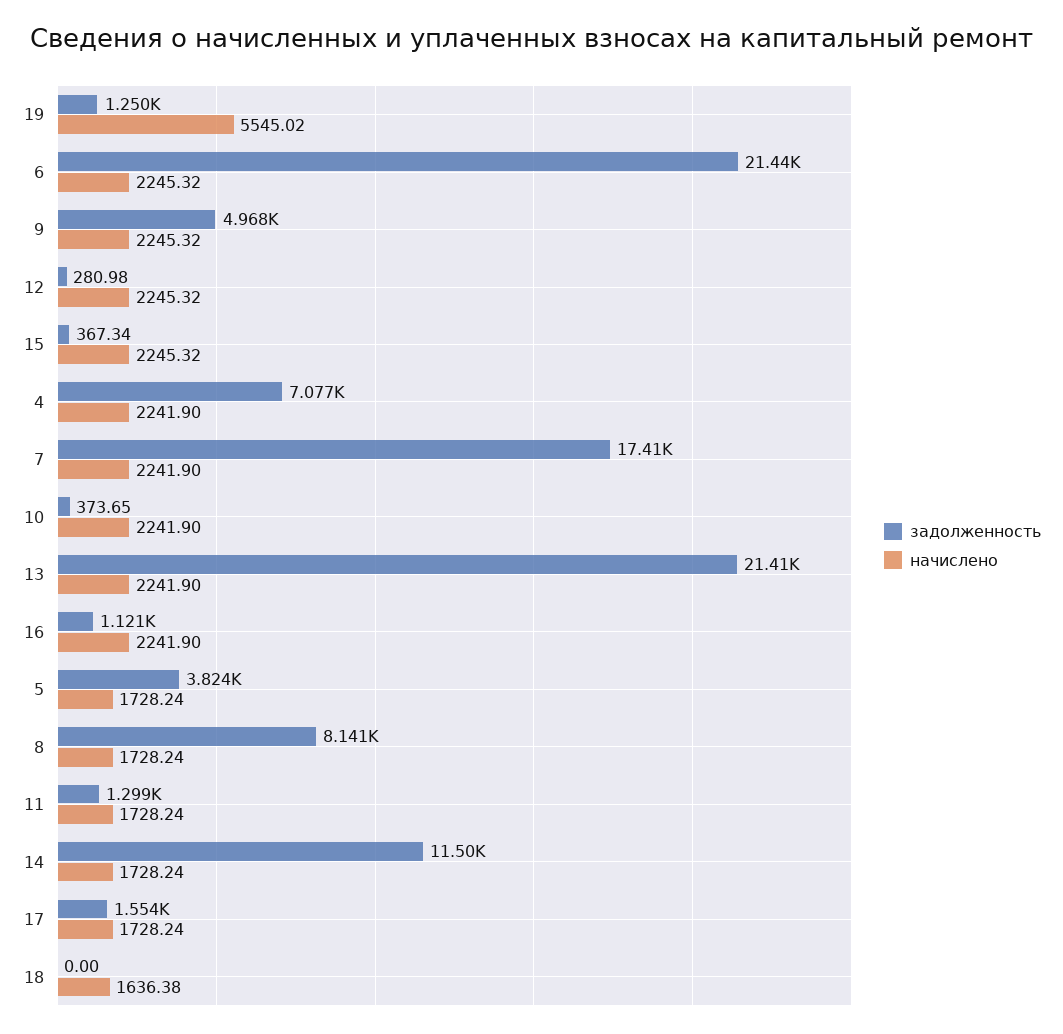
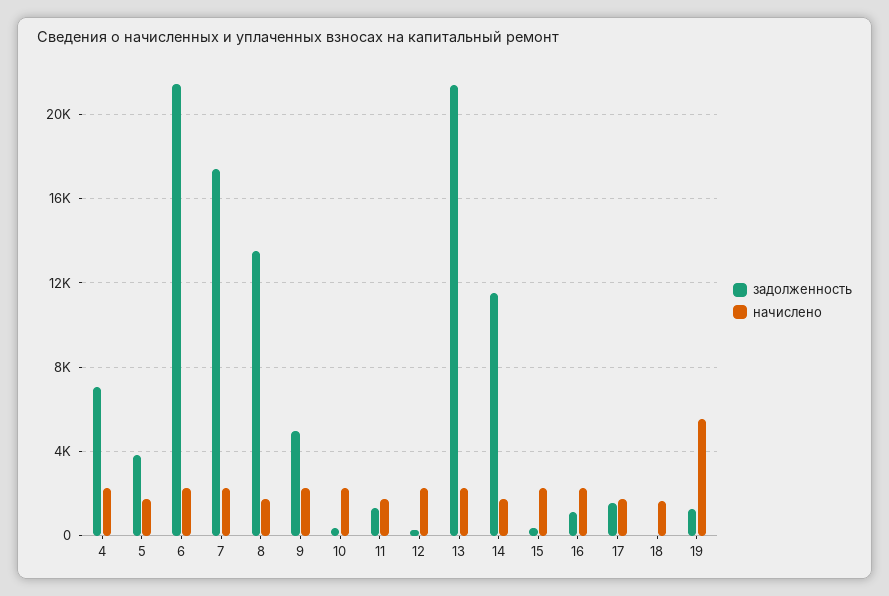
  {
    "задолженность": {
      "19": 1250,
      "6": 21440,
      "9": 4968,
      "12": 280.98,
      "15": 367.34,
      "4": 7077,
      "7": 17410,
      "10": 373.65,
      "13": 21410,
      "16": 1121,
      "5": 3824,
-     "8": 8141,
+     "8": 13500,
      "11": 1299,
      "14": 11500,
      "17": 1554,
      "18": 0
    },
    "начислено": {
      "19": 5545.02,
      "6": 2245.32,
      "9": 2245.32,
      "12": 2245.32,
      "15": 2245.32,
      "4": 2241.9,
      "7": 2241.9,
      "10": 2241.9,
      "13": 2241.9,
      "16": 2241.9,
      "5": 1728.24,
      "8": 1728.24,
      "11": 1728.24,
      "14": 1728.24,
      "17": 1728.24,
      "18": 1636.38
    }
  }

